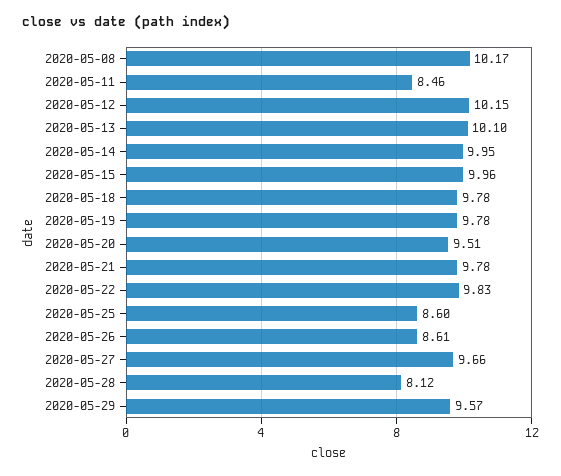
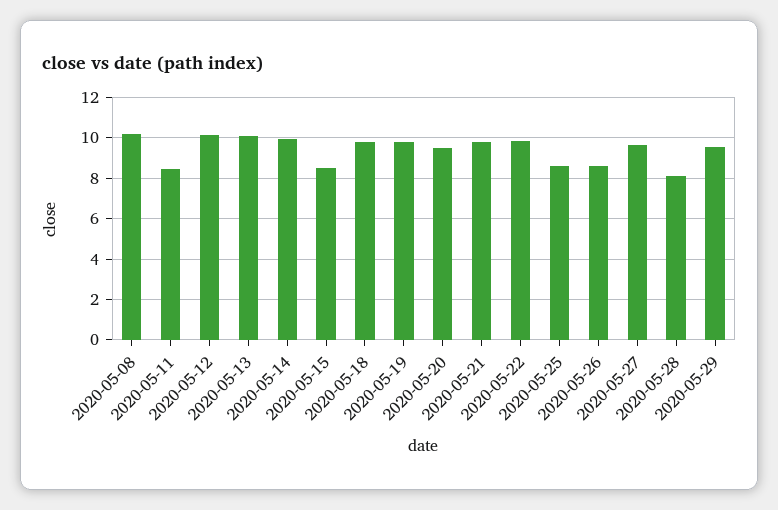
  {
    "2020-05-08": 10.17,
    "2020-05-11": 8.46,
    "2020-05-12": 10.15,
    "2020-05-13": 10.1,
    "2020-05-14": 9.95,
-   "2020-05-15": 9.96,
+   "2020-05-15": 8.5,
    "2020-05-18": 9.78,
    "2020-05-19": 9.78,
    "2020-05-20": 9.51,
    "2020-05-21": 9.78,
    "2020-05-22": 9.83,
    "2020-05-25": 8.6,
    "2020-05-26": 8.61,
    "2020-05-27": 9.66,
    "2020-05-28": 8.12,
    "2020-05-29": 9.57
  }

